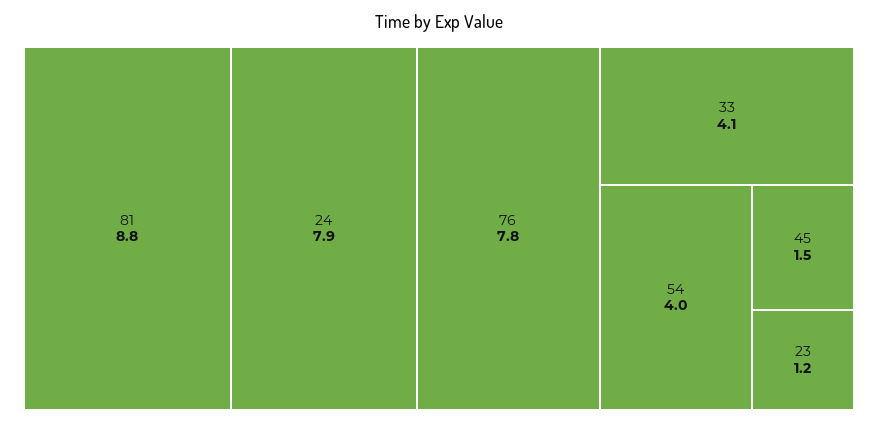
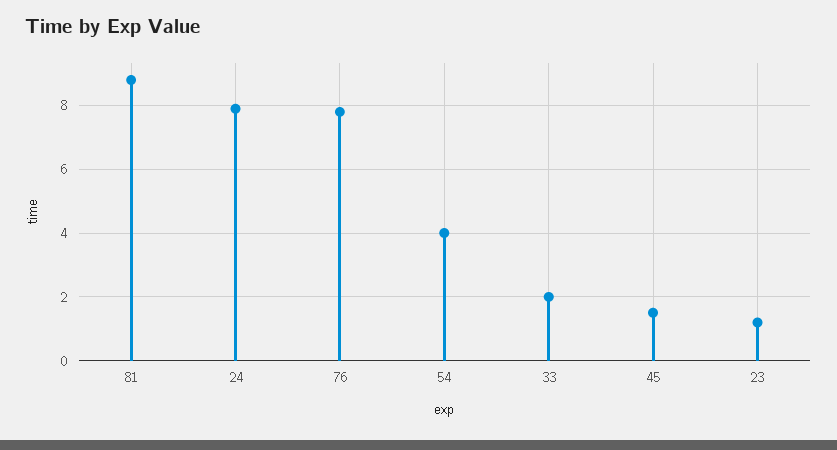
  {
    "81": 8.8,
    "24": 7.9,
    "76": 7.8,
-   "33": 4.1,
+   "33": 2,
    "54": 4,
    "45": 1.5,
    "23": 1.2
  }

